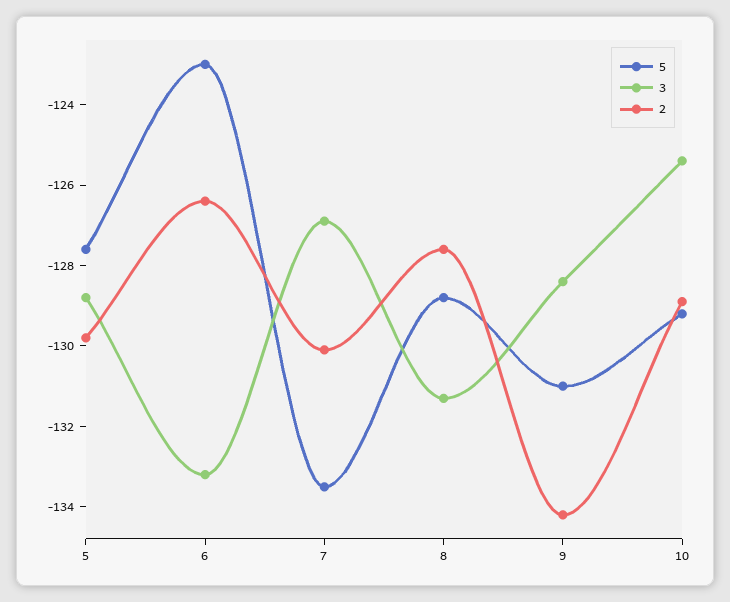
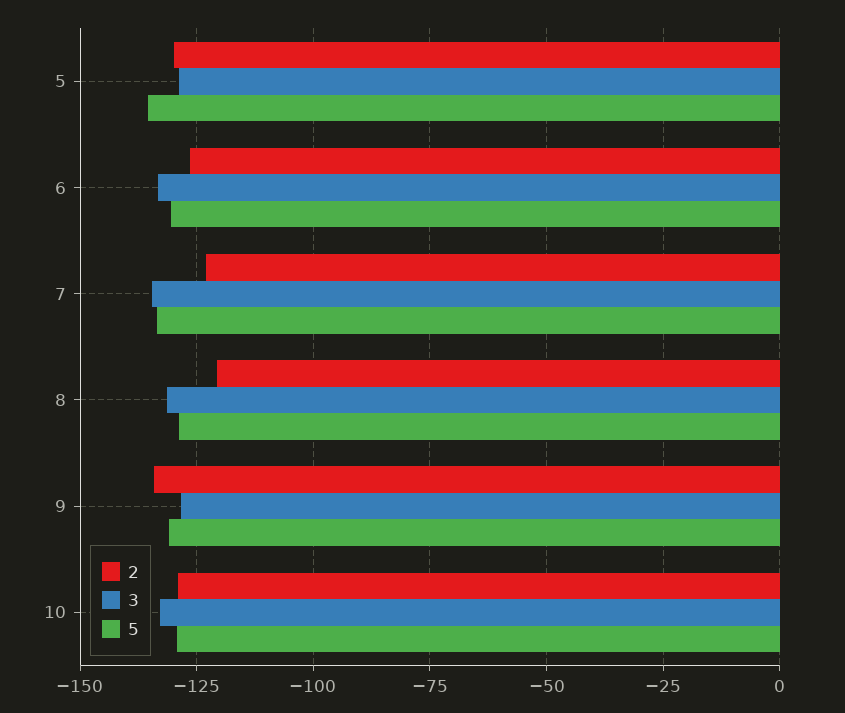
  {
    "5": {
-     "5": -127.5,
+     "5": -135,
-     "6": -123,
+     "6": -130,
      "7": -133.5,
      "8": -129,
      "9": -131,
      "10": -129
    },
    "3": {
      "5": -129,
      "6": -133,
-     "7": -127,
+     "7": -135,
      "8": -131.5,
      "9": -128.5,
-     "10": -125.5
+     "10": -132.5
    },
    "2": {
      "5": -130,
      "6": -126.5,
-     "7": -130,
+     "7": -122.5,
-     "8": -127.5,
+     "8": -120,
      "9": -134,
      "10": -129
    }
  }

